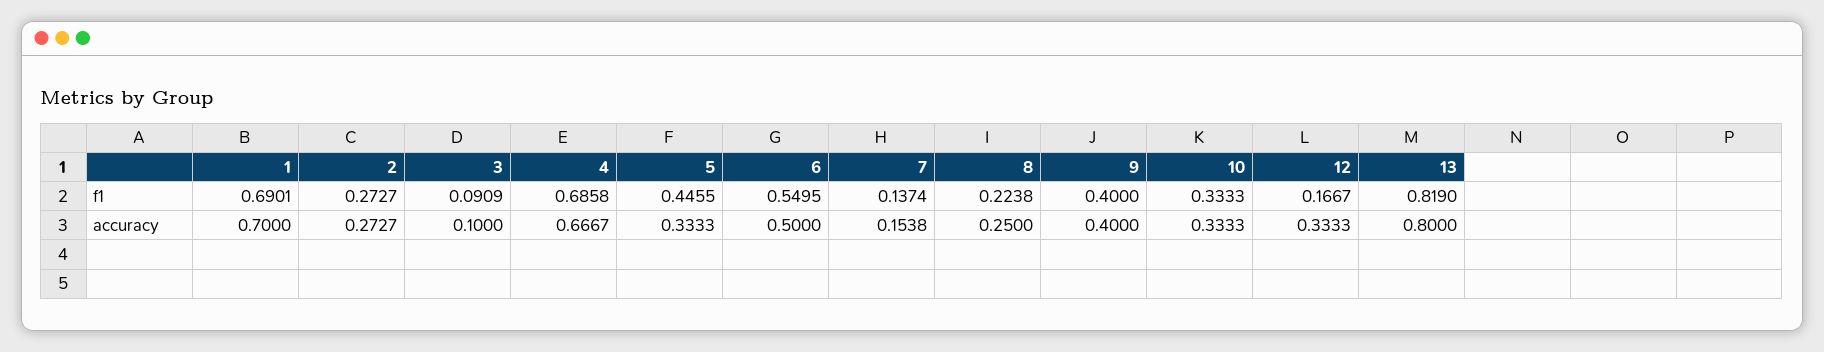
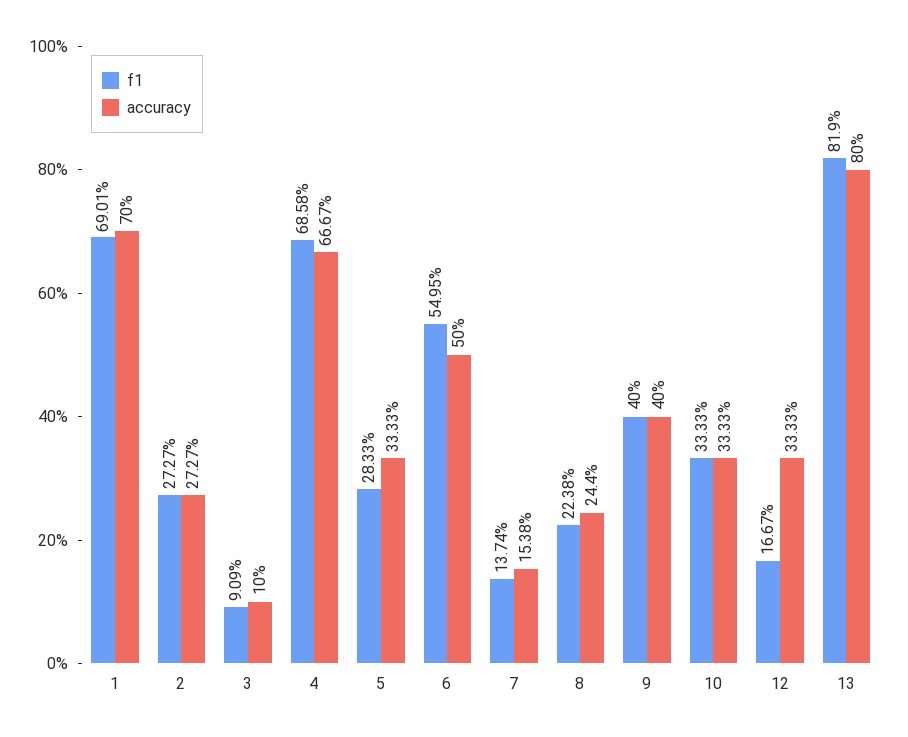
  {
    "f1": {
      "1": 0.6901,
      "2": 0.2727,
      "3": 0.0909,
      "4": 0.6858,
-     "5": 0.4455,
+     "5": 0.2833,
      "6": 0.5495,
      "7": 0.1374,
      "8": 0.2238,
      "9": 0.4,
      "10": 0.3333,
      "12": 0.1667,
      "13": 0.819
    },
    "accuracy": {
      "1": 0.7,
      "2": 0.2727,
      "3": 0.1,
      "4": 0.6667,
      "5": 0.3333,
      "6": 0.5,
      "7": 0.1538,
-     "8": 0.25,
+     "8": 0.244,
      "9": 0.4,
      "10": 0.3333,
      "12": 0.3333,
      "13": 0.8
    }
  }

